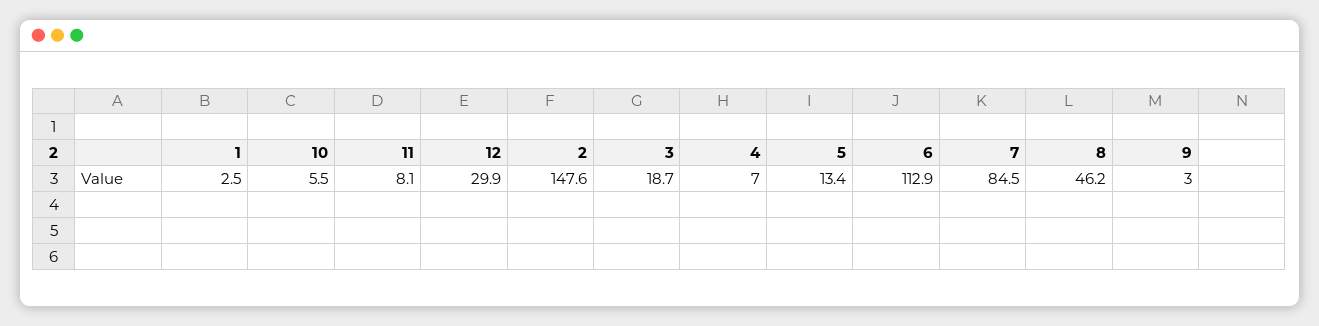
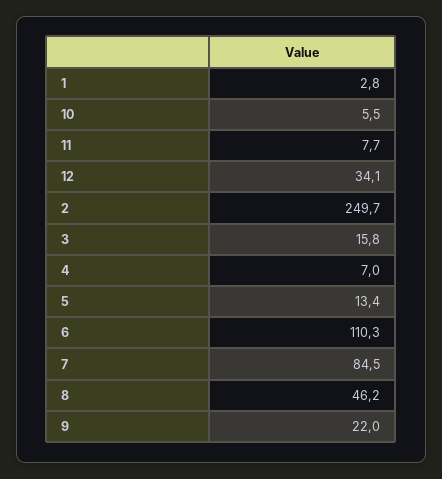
  {
-   "1": 2.5,
+   "1": 2.8,
    "10": 5.5,
-   "11": 8.1,
+   "11": 7.7,
-   "12": 29.9,
+   "12": 34.1,
-   "2": 147.6,
+   "2": 249.7,
-   "3": 18.7,
+   "3": 15.8,
    "4": 7,
    "5": 13.4,
-   "6": 112.9,
+   "6": 110.3,
    "7": 84.5,
    "8": 46.2,
-   "9": 3
+   "9": 22
  }

